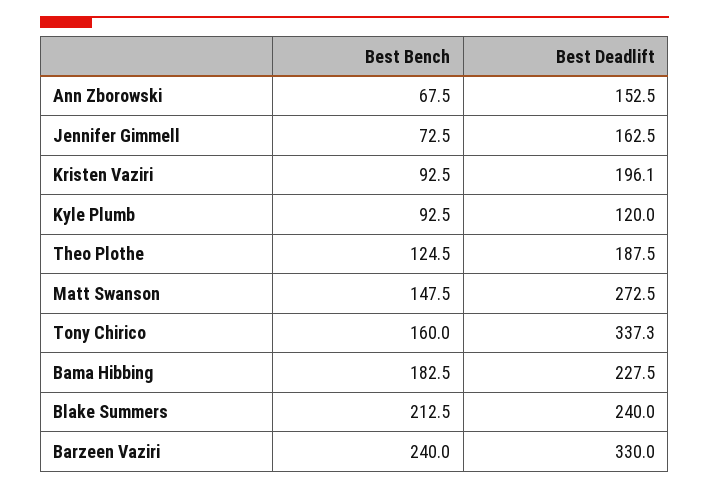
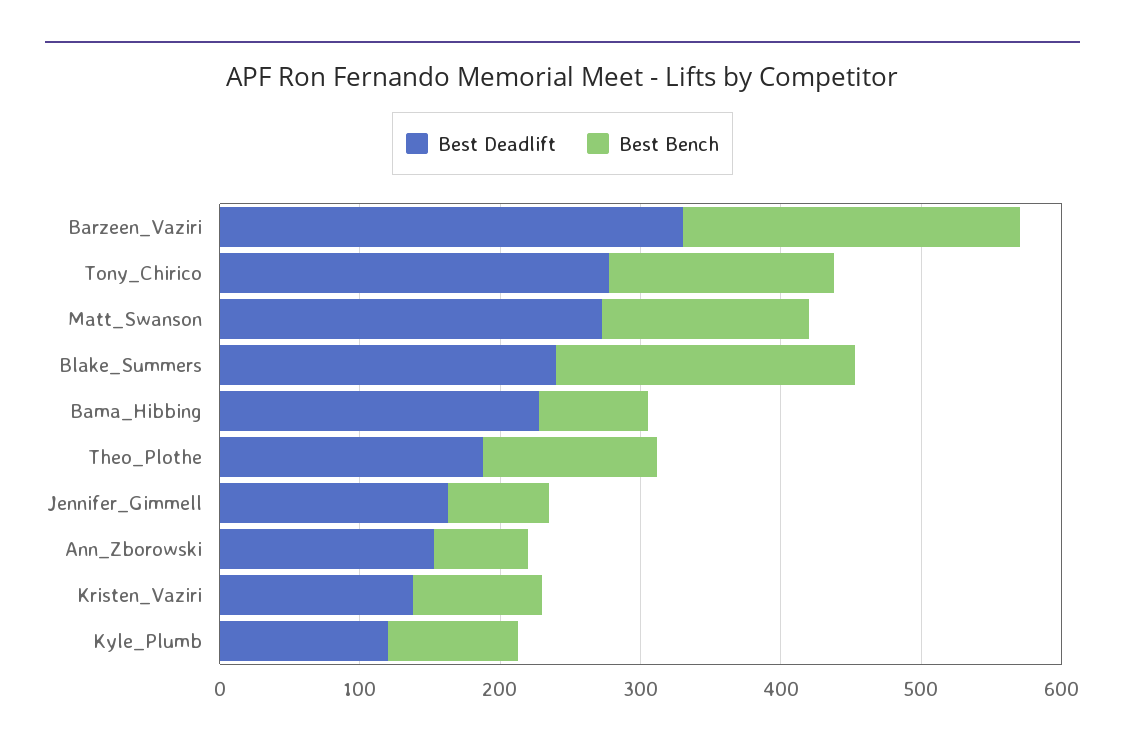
  {
    "Best Bench": {
      "Ann Zborowski": 67.5,
      "Jennifer Gimmell": 72.5,
      "Kristen Vaziri": 92.5,
      "Kyle Plumb": 92.5,
      "Theo Plothe": 124.5,
      "Matt Swanson": 147.5,
      "Tony Chirico": 160,
-     "Bama Hibbing": 182.5,
+     "Bama Hibbing": 80,
      "Blake Summers": 212.5,
      "Barzeen Vaziri": 240
    },
    "Best Deadlift": {
      "Ann Zborowski": 152.5,
      "Jennifer Gimmell": 162.5,
-     "Kristen Vaziri": 196.1,
+     "Kristen Vaziri": 140,
      "Kyle Plumb": 120,
      "Theo Plothe": 187.5,
      "Matt Swanson": 272.5,
-     "Tony Chirico": 337.3,
+     "Tony Chirico": 280,
      "Bama Hibbing": 227.5,
      "Blake Summers": 240,
      "Barzeen Vaziri": 330
    }
  }

